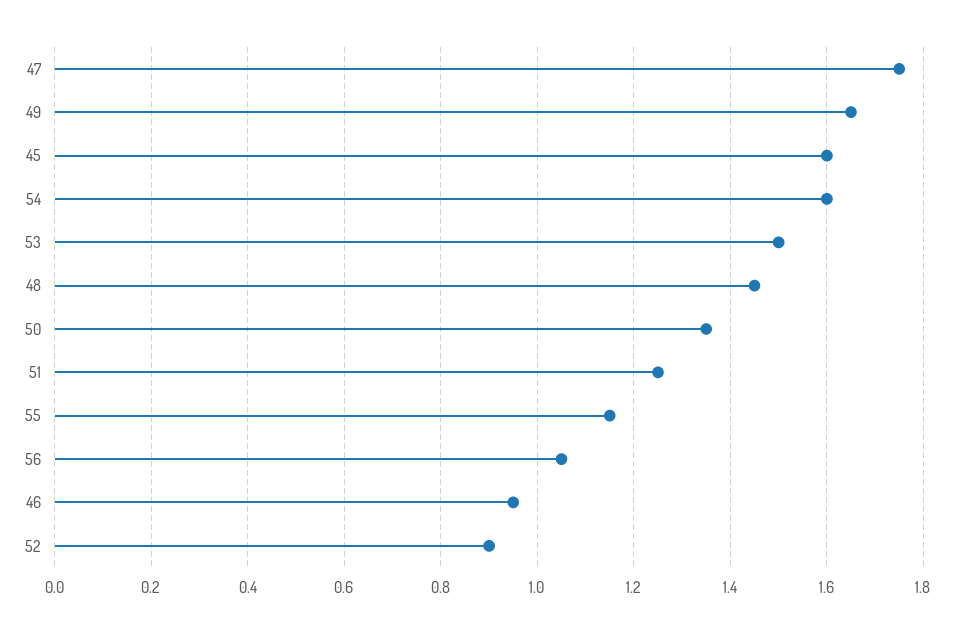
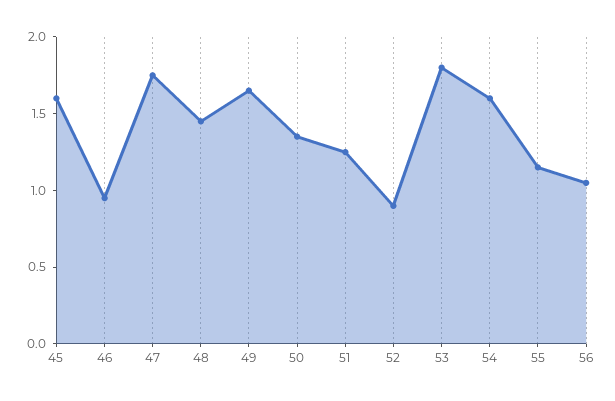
  {
    "47": 1.75,
    "49": 1.65,
    "45": 1.6,
    "54": 1.6,
-   "53": 1.5,
+   "53": 1.8,
    "48": 1.45,
    "50": 1.35,
    "51": 1.25,
    "55": 1.15,
    "56": 1.05,
    "46": 0.95,
    "52": 0.9
  }

